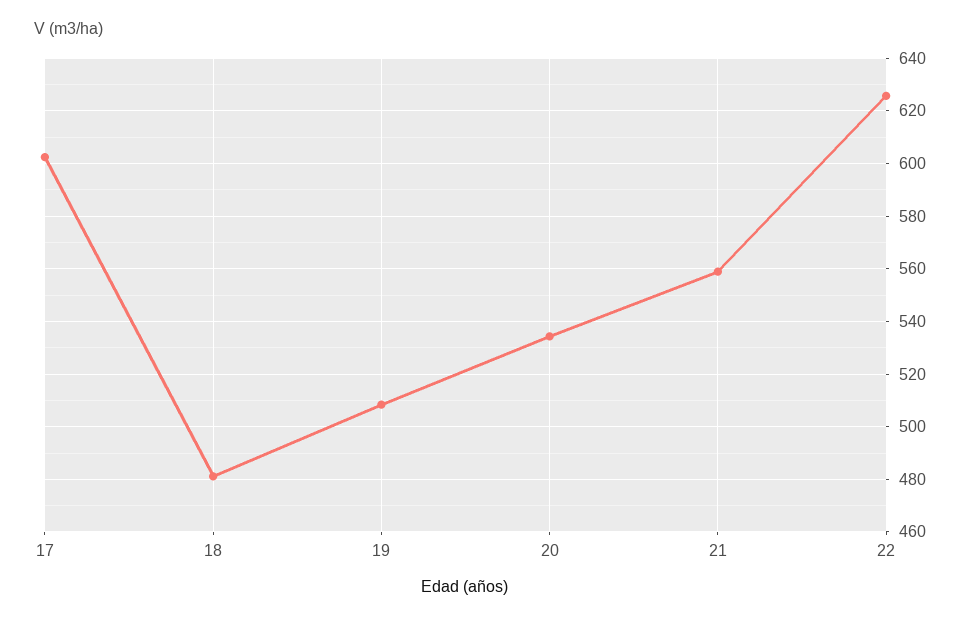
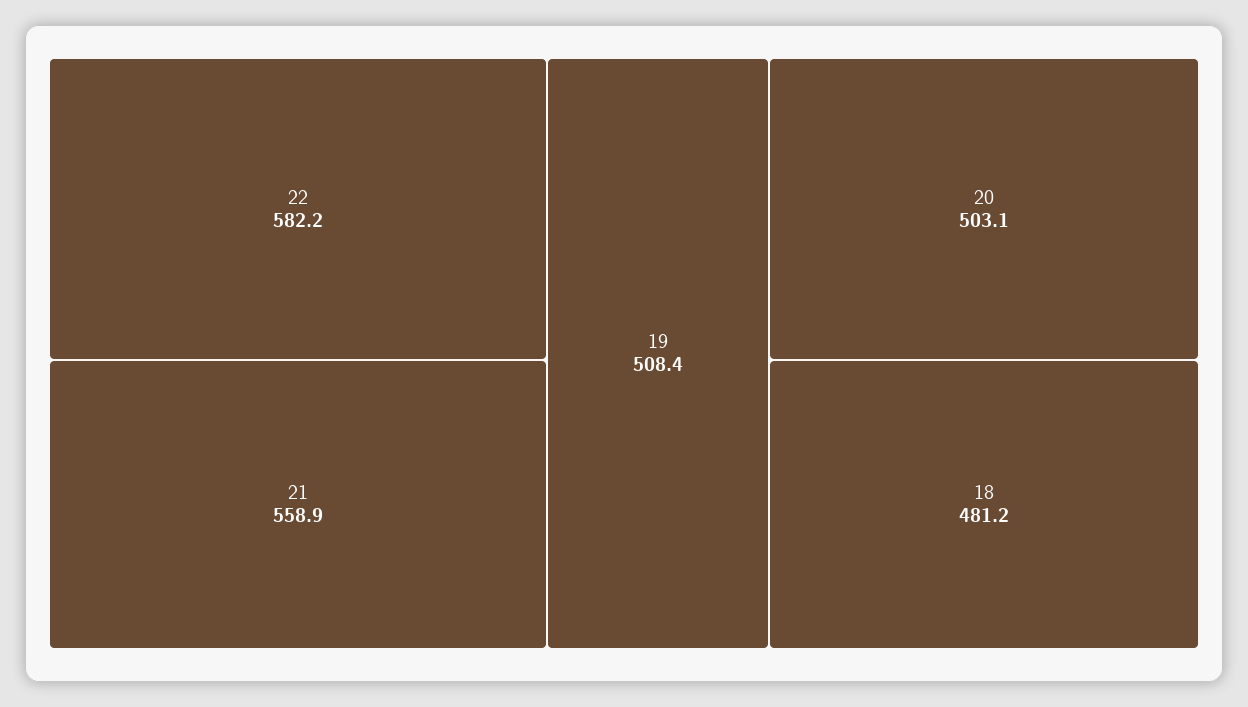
  {
-   "17": 602.5,
    "18": 481.2,
    "19": 508.4,
-   "20": 535,
+   "20": 503.1,
    "21": 558.9,
-   "22": 625
+   "22": 582.2
  }

